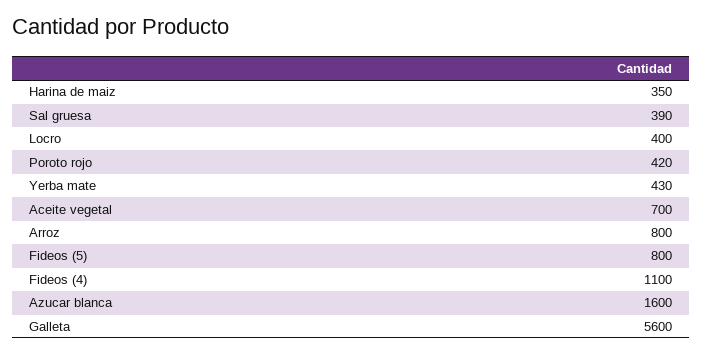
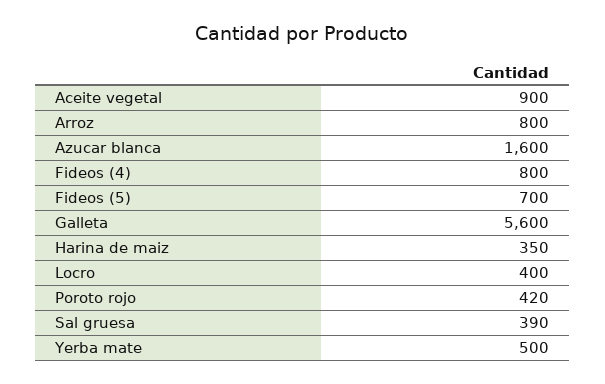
  {
    "Harina de maiz": 350,
    "Sal gruesa": 390,
    "Locro": 400,
    "Poroto rojo": 420,
-   "Yerba mate": 430,
+   "Yerba mate": 500,
-   "Aceite vegetal": 700,
+   "Aceite vegetal": 900,
    "Arroz": 800,
-   "Fideos (5)": 800,
+   "Fideos (5)": 700,
-   "Fideos (4)": 1100,
+   "Fideos (4)": 800,
    "Azucar blanca": 1600,
    "Galleta": 5600
  }

